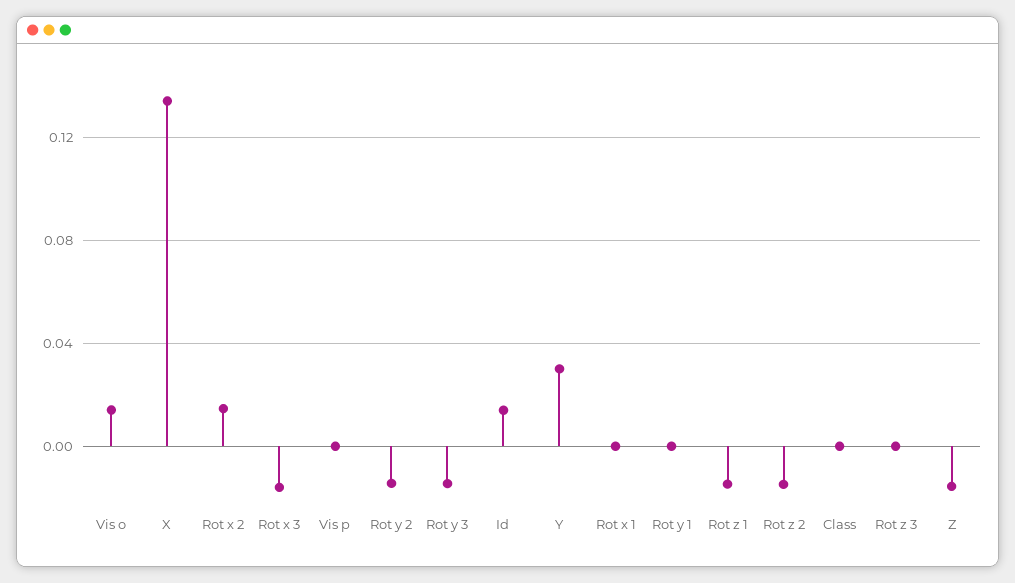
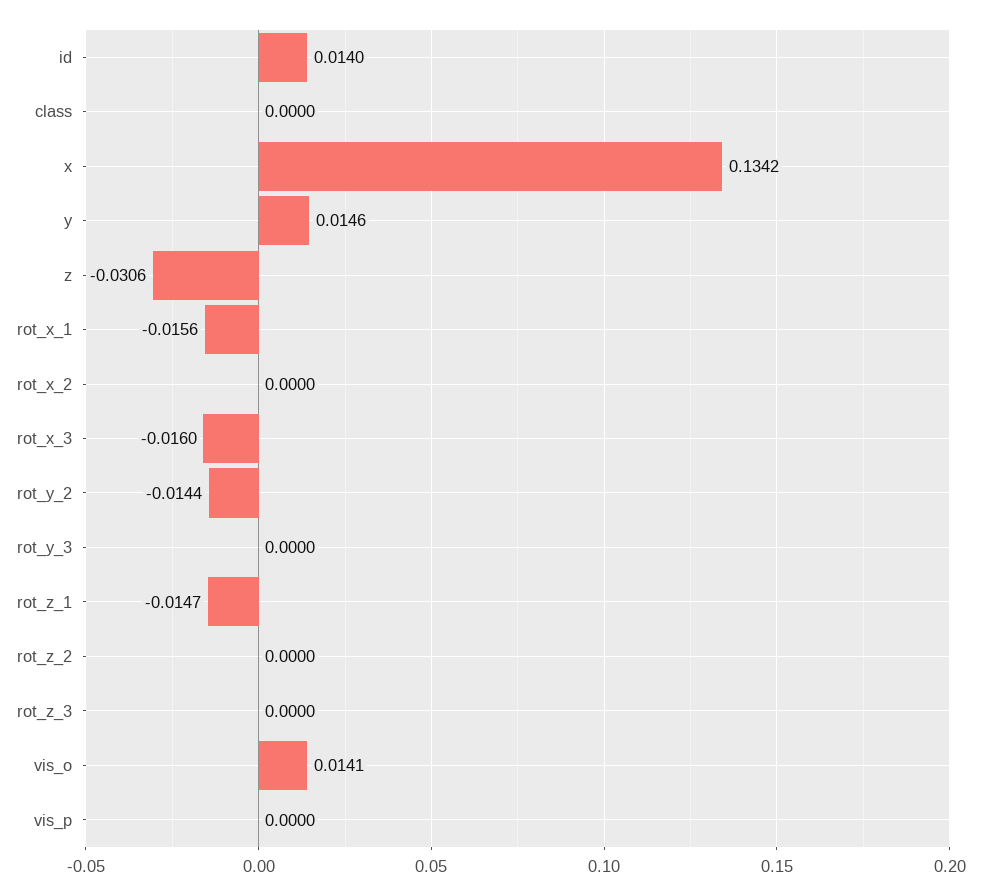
  {
    "Vis o": 0.0141,
    "X": 0.1342,
-   "Rot x 2": 0.015,
+   "Rot x 2": 0,
    "Rot x 3": -0.016,
    "Vis p": 0,
    "Rot y 2": -0.0144,
-   "Rot y 3": -0.015,
+   "Rot y 3": 0,
    "Id": 0.014,
-   "Y": 0.03,
+   "Y": 0.0146,
-   "Rot x 1": 0,
+   "Rot x 1": -0.0156,
-   "Rot y 1": 0,
    "Rot z 1": -0.0147,
-   "Rot z 2": -0.015,
+   "Rot z 2": 0,
    "Class": 0,
    "Rot z 3": 0,
-   "Z": -0.015
+   "Z": -0.0306
  }

